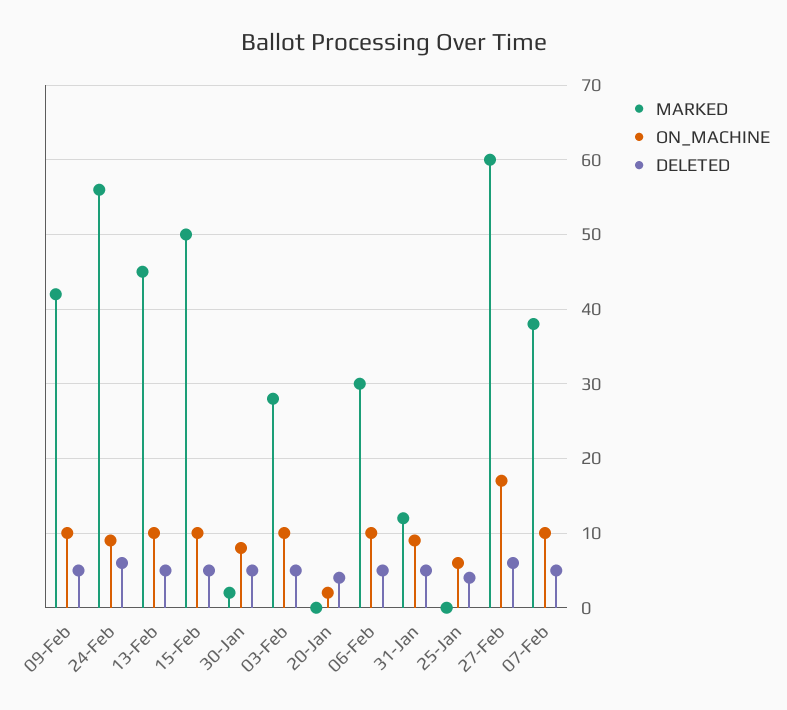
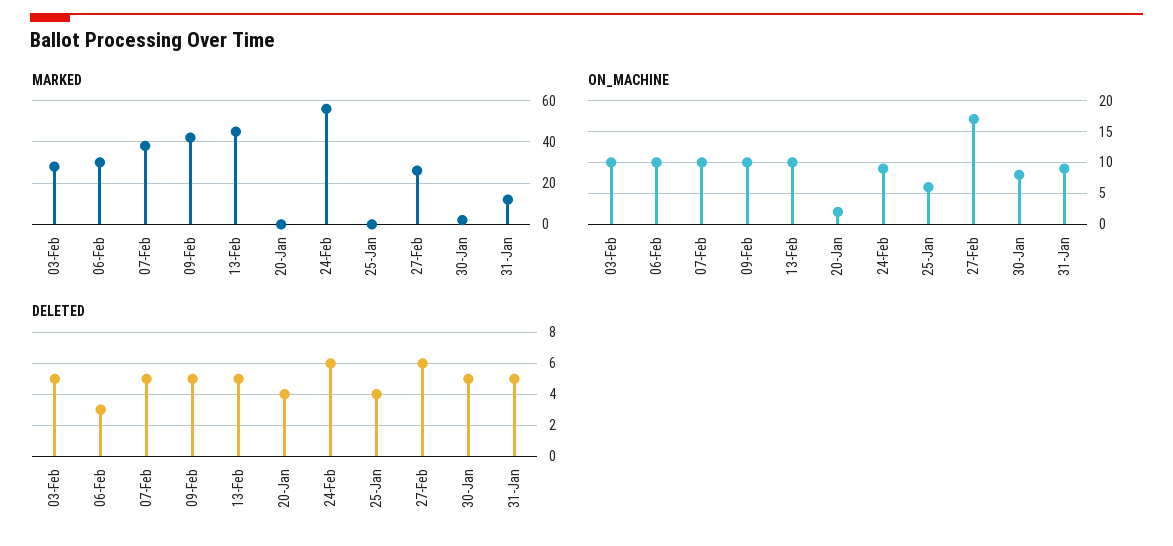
  {
    "MARKED": {
      "09-Feb": 42,
      "24-Feb": 56,
      "13-Feb": 45,
-     "15-Feb": 50,
      "30-Jan": 2,
      "03-Feb": 28,
      "20-Jan": 0,
      "06-Feb": 30,
      "31-Jan": 12,
      "25-Jan": 0,
-     "27-Feb": 60,
+     "27-Feb": 25,
      "07-Feb": 38
    },
    "ON_MACHINE": {
      "09-Feb": 10,
      "24-Feb": 9,
      "13-Feb": 10,
-     "15-Feb": 10,
      "30-Jan": 8,
      "03-Feb": 10,
      "20-Jan": 2,
      "06-Feb": 10,
      "31-Jan": 9,
      "25-Jan": 6,
      "27-Feb": 17,
      "07-Feb": 10
    },
    "DELETED": {
      "09-Feb": 5,
      "24-Feb": 6,
      "13-Feb": 5,
-     "15-Feb": 5,
      "30-Jan": 5,
      "03-Feb": 5,
      "20-Jan": 4,
-     "06-Feb": 5,
+     "06-Feb": 3,
      "31-Jan": 5,
      "25-Jan": 4,
      "27-Feb": 6,
      "07-Feb": 5
    }
  }

